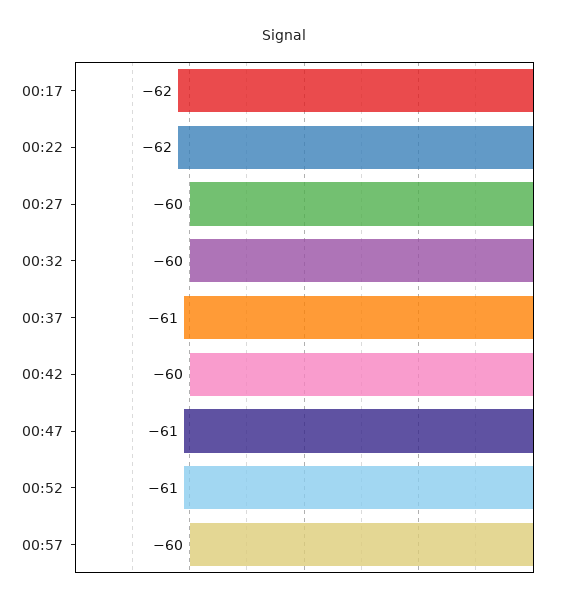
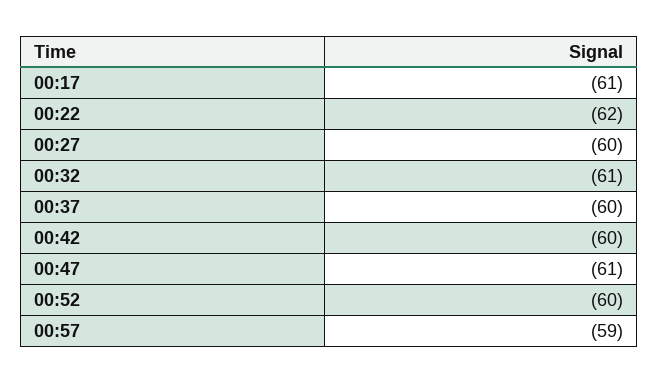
  {
-   "00:17": -62,
+   "00:17": -61,
    "00:22": -62,
    "00:27": -60,
-   "00:32": -60,
+   "00:32": -61,
-   "00:37": -61,
+   "00:37": -60,
    "00:42": -60,
    "00:47": -61,
-   "00:52": -61,
+   "00:52": -60,
-   "00:57": -60
+   "00:57": -59
  }

